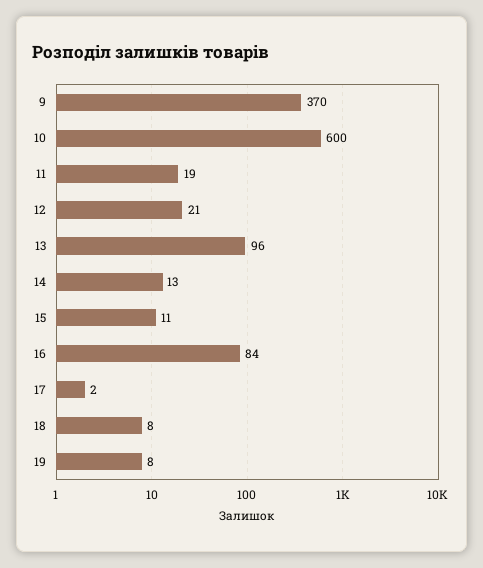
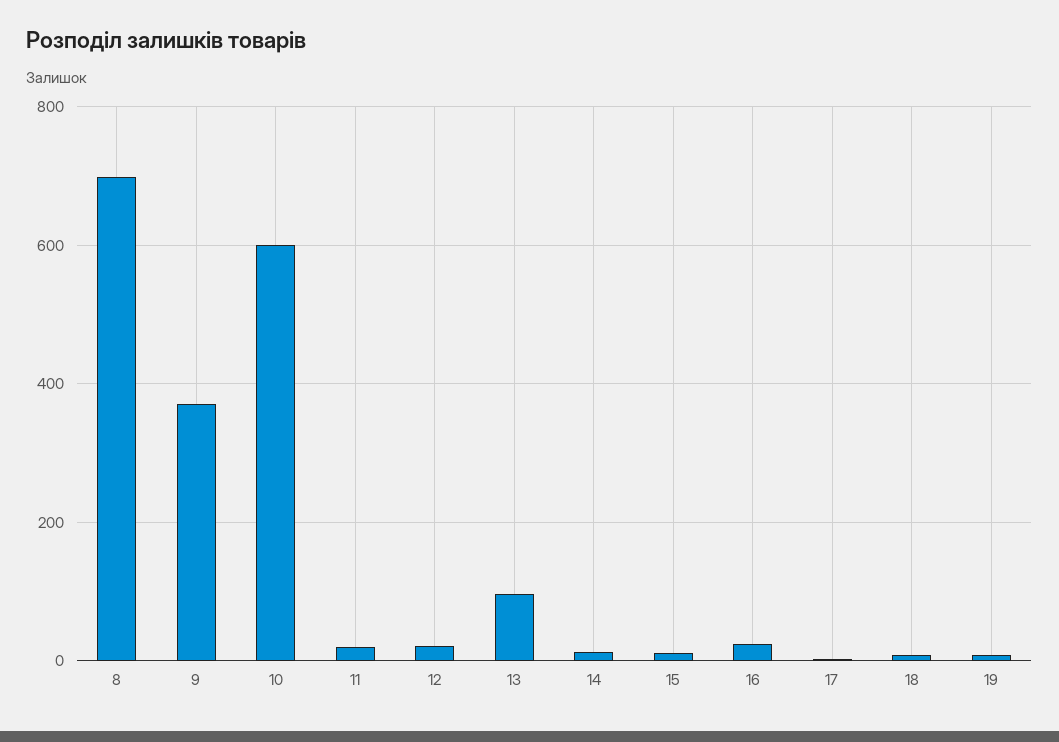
  {
    "9": 370,
    "10": 600,
    "11": 19,
    "12": 21,
    "13": 96,
    "14": 13,
    "15": 11,
-   "16": 84,
+   "16": 20,
    "17": 2,
    "18": 8,
-   "19": 8
+   "19": 8,
+   "8": 700
  }

